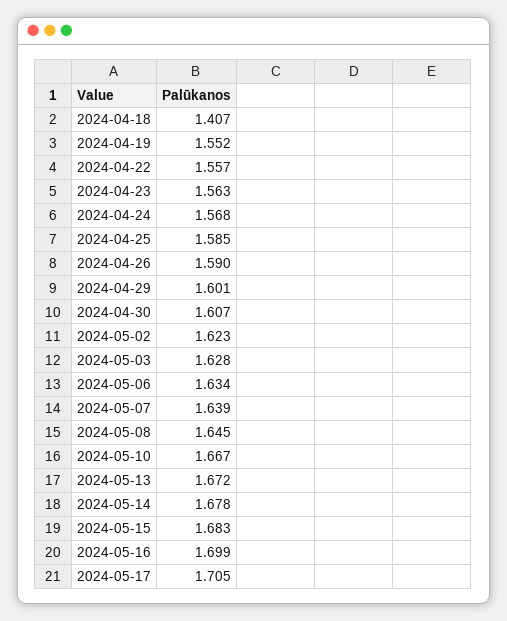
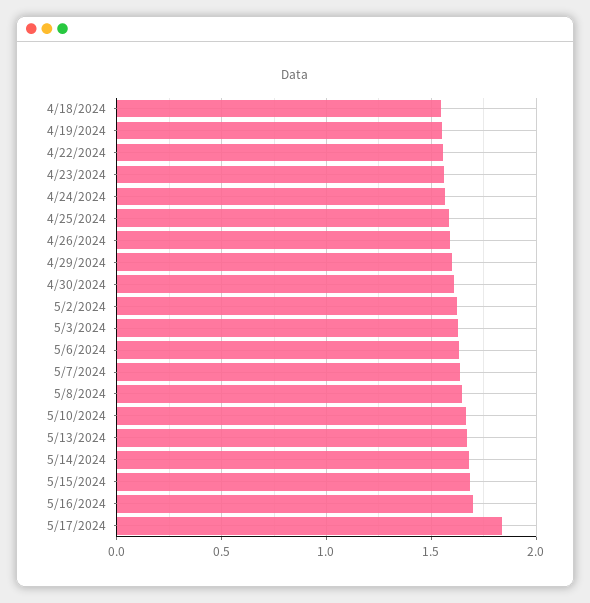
  {
-   "2024-04-18": 1.407,
+   "2024-04-18": 1.55,
    "2024-04-19": 1.552,
    "2024-04-22": 1.557,
    "2024-04-23": 1.563,
    "2024-04-24": 1.568,
    "2024-04-25": 1.585,
    "2024-04-26": 1.59,
    "2024-04-29": 1.601,
    "2024-04-30": 1.607,
    "2024-05-02": 1.623,
    "2024-05-03": 1.628,
    "2024-05-06": 1.634,
    "2024-05-07": 1.639,
    "2024-05-08": 1.645,
    "2024-05-10": 1.667,
    "2024-05-13": 1.672,
    "2024-05-14": 1.678,
    "2024-05-15": 1.683,
    "2024-05-16": 1.699,
-   "2024-05-17": 1.705
+   "2024-05-17": 1.85
  }

